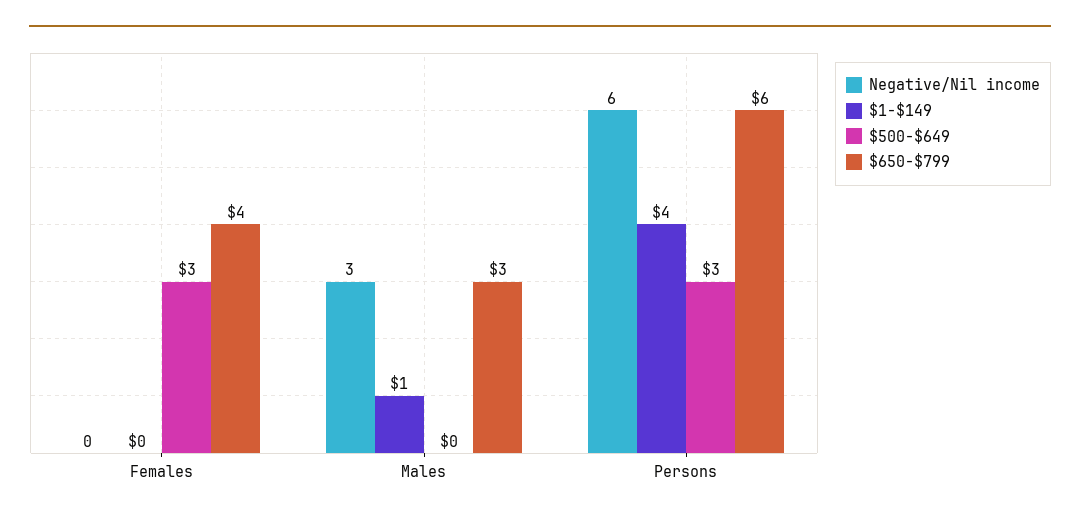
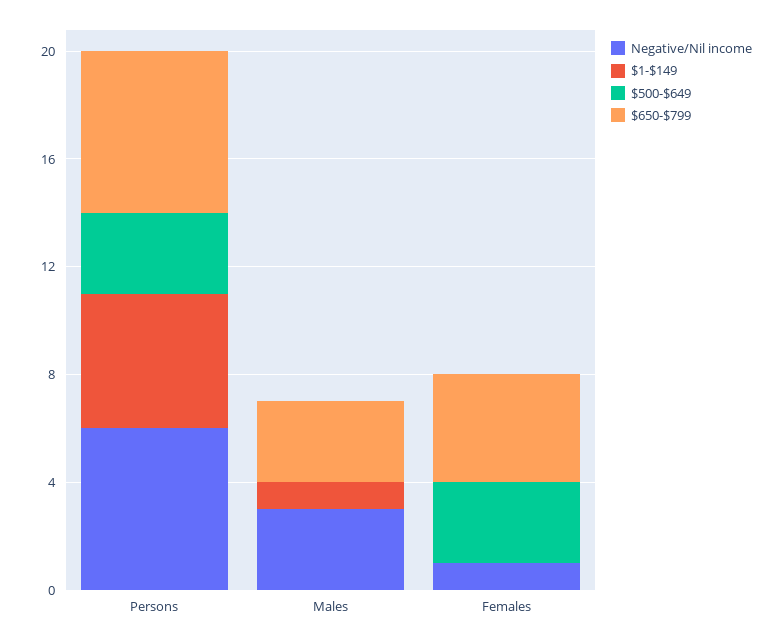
  {
    "Negative/Nil income": {
-     "Females": 0,
+     "Females": 1,
      "Males": 3,
      "Persons": 6
    },
    "$1-$149": {
      "Females": 0,
      "Males": 1,
-     "Persons": 4
+     "Persons": 5
    },
    "$500-$649": {
      "Females": 3,
      "Males": 0,
      "Persons": 3
    },
    "$650-$799": {
      "Females": 4,
      "Males": 3,
      "Persons": 6
    }
  }

